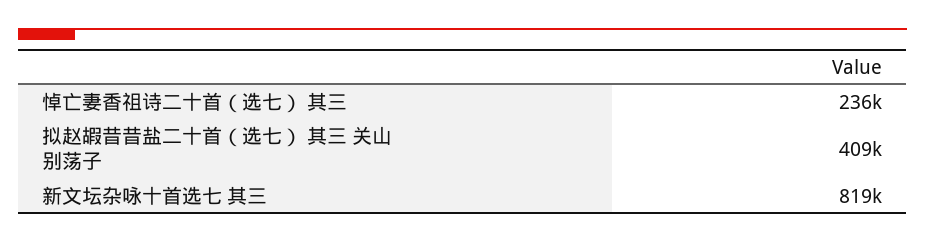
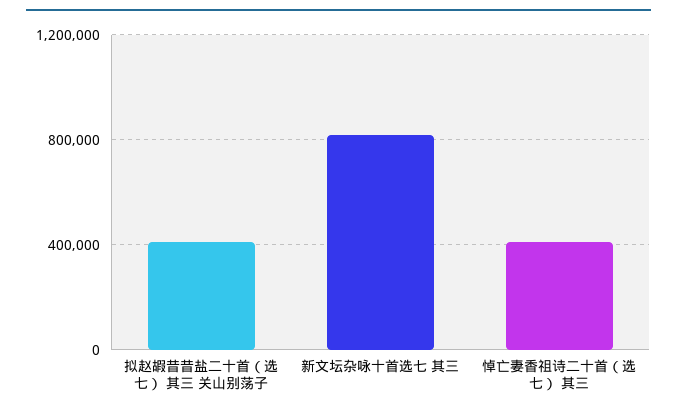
  {
-   "悼亡妻香祖诗二十首（选七） 其三": 236000,
+   "悼亡妻香祖诗二十首（选七） 其三": 400000,
    "拟赵嘏昔昔盐二十首（选七） 其三 关山别荡子": 409000,
    "新文坛杂咏十首选七 其三": 819000
  }

